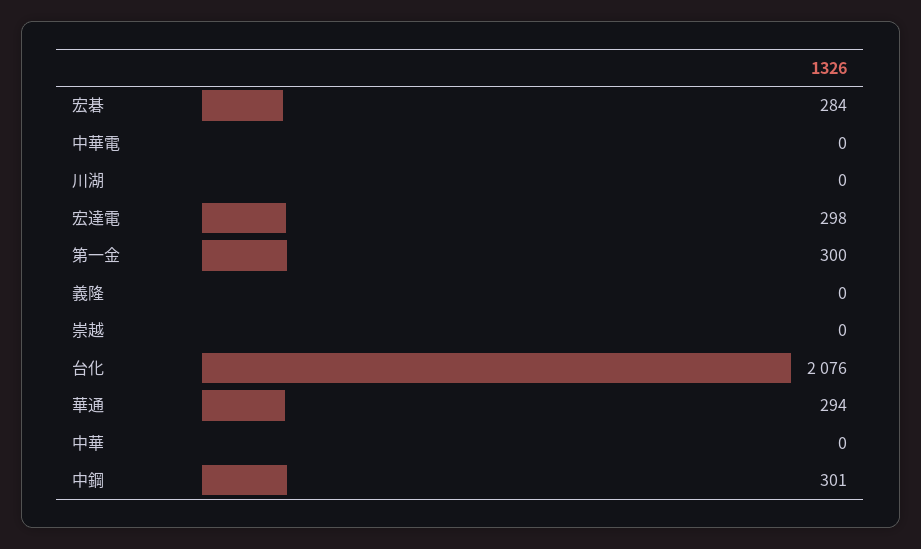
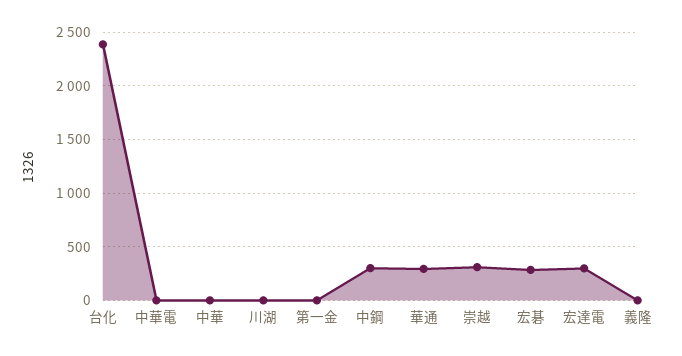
  {
    "宏碁": 284,
    "中華電": 0,
    "川湖": 0,
    "宏達電": 298,
-   "第一金": 300,
+   "第一金": 0,
    "義隆": 0,
-   "崇越": 0,
+   "崇越": 300,
-   "台化": 2076,
+   "台化": 2400,
    "華通": 294,
    "中華": 0,
    "中鋼": 301
  }

